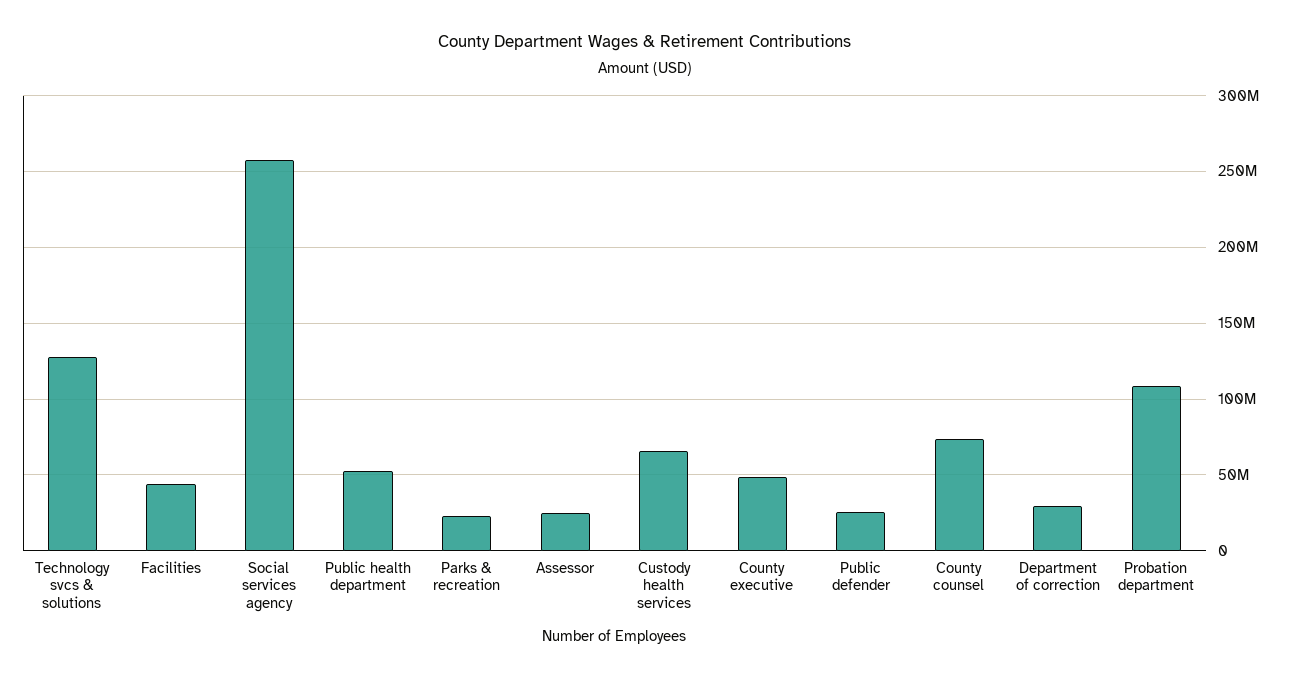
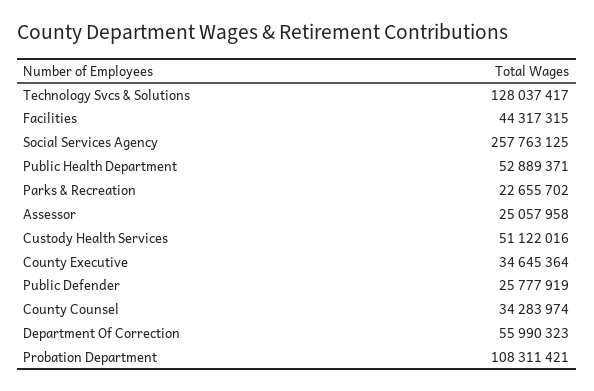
  {
    "Technology svcs & solutions": 128037417,
    "Facilities": 44317315,
    "Social services agency": 257763125,
    "Public health department": 52889371,
    "Parks & recreation": 22655702,
    "Assessor": 25057958,
-   "Custody health services": 65000000,
+   "Custody health services": 51122016,
-   "County executive": 50000000,
+   "County executive": 34645364,
    "Public defender": 25777919,
-   "County counsel": 75000000,
+   "County counsel": 34283974,
-   "Department of correction": 30000000,
+   "Department of correction": 55990323,
    "Probation department": 108311421
  }

